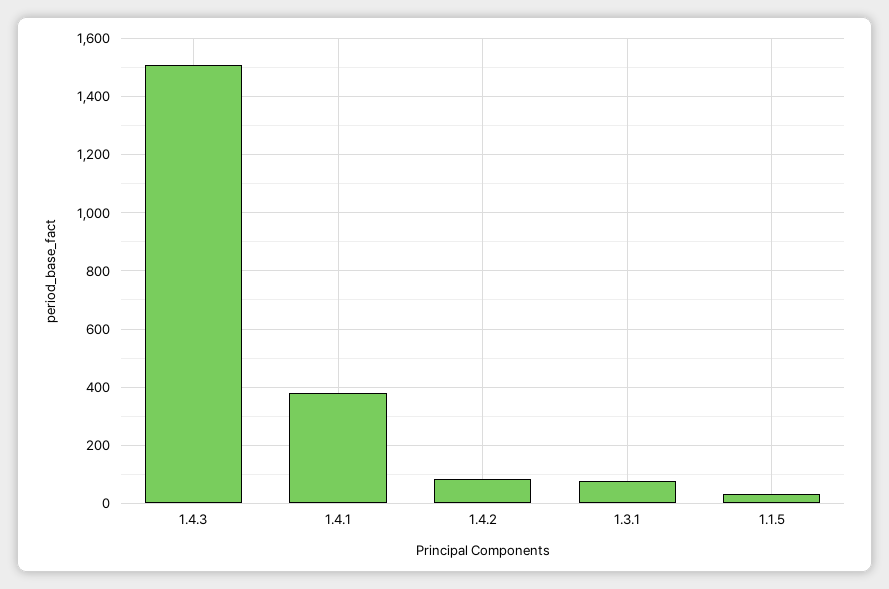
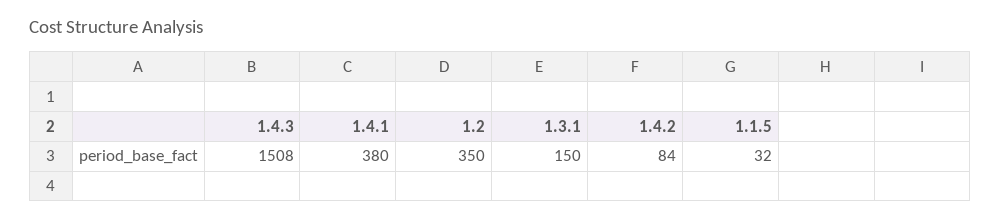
  {
    "1.4.3": 1508,
    "1.4.1": 380,
    "1.4.2": 84,
-   "1.3.1": 75,
+   "1.3.1": 150,
-   "1.1.5": 32
+   "1.1.5": 32,
+   "1.2": 350
  }

